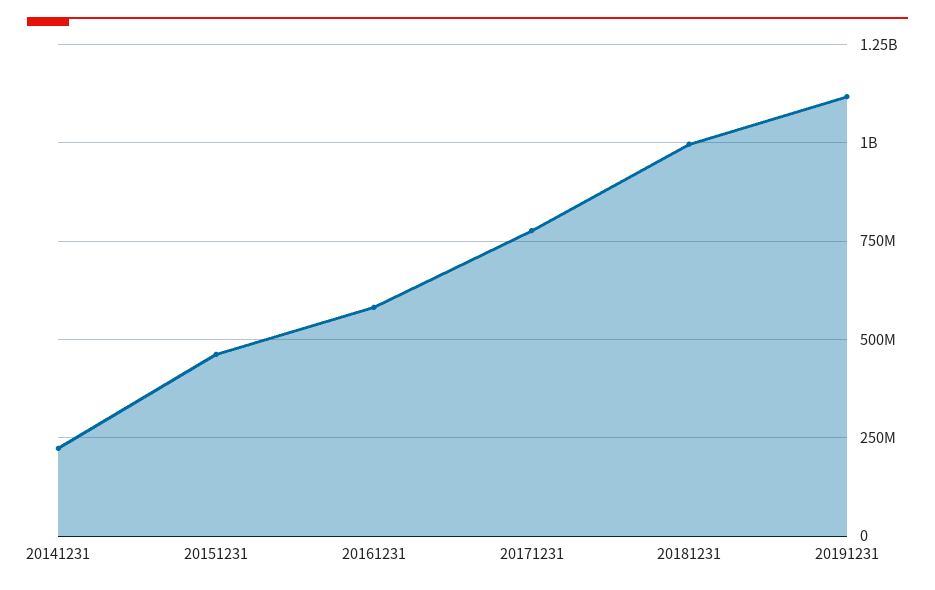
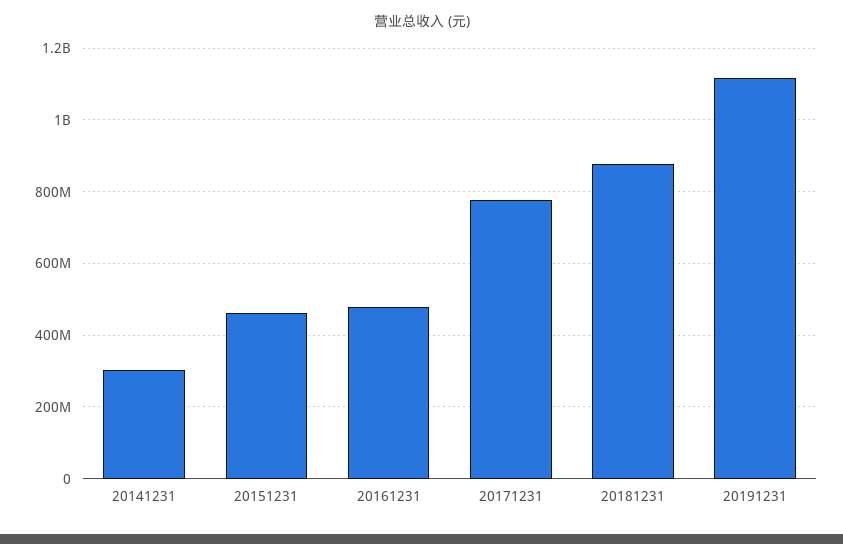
  {
-   "20141231": 225000000,
+   "20141231": 300000000,
    "20151231": 460000000,
-   "20161231": 575000000,
+   "20161231": 480000000,
    "20171231": 780000000,
-   "20181231": 1000000000,
+   "20181231": 880000000,
    "20191231": 1120000000
  }

